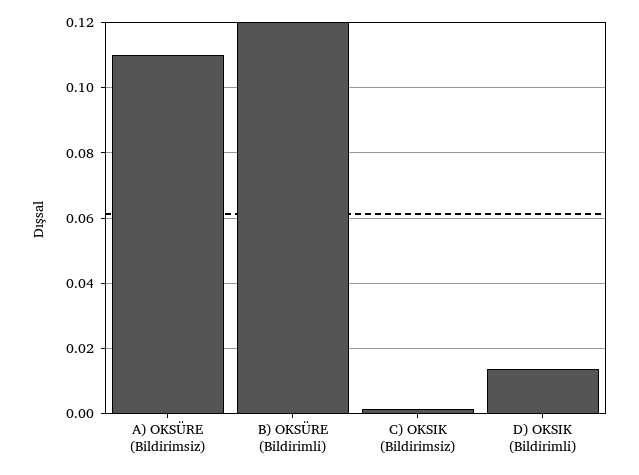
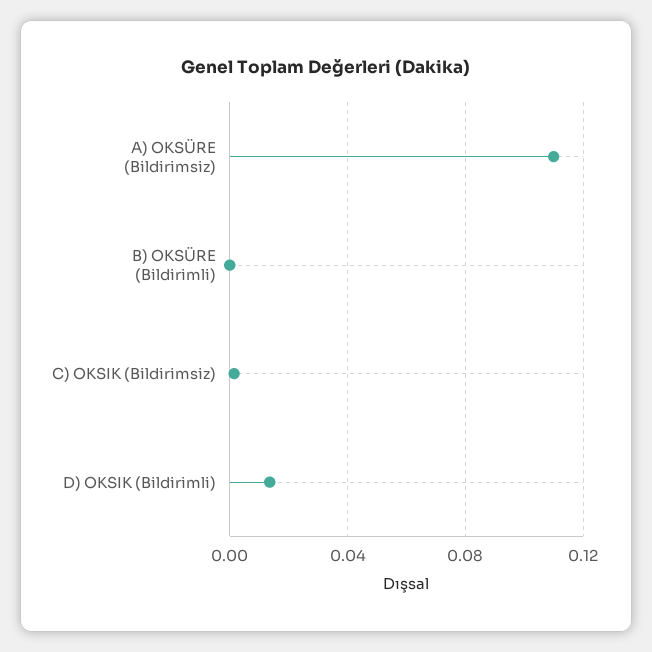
  {
    "A) OKSÜRE (Bildirimsiz)": 0.11,
-   "B) OKSÜRE (Bildirimli)": 0.12,
+   "B) OKSÜRE (Bildirimli)": 0,
    "C) OKSIK (Bildirimsiz)": 0.002,
    "D) OKSIK (Bildirimli)": 0.014
  }

